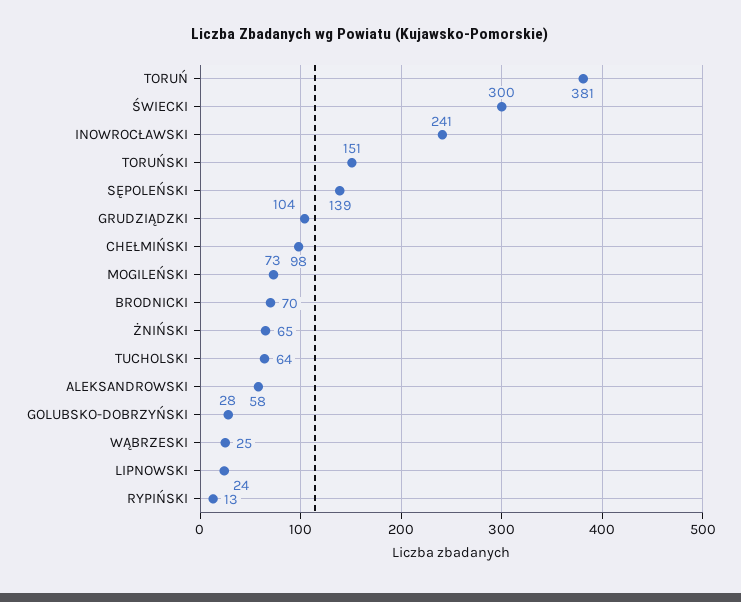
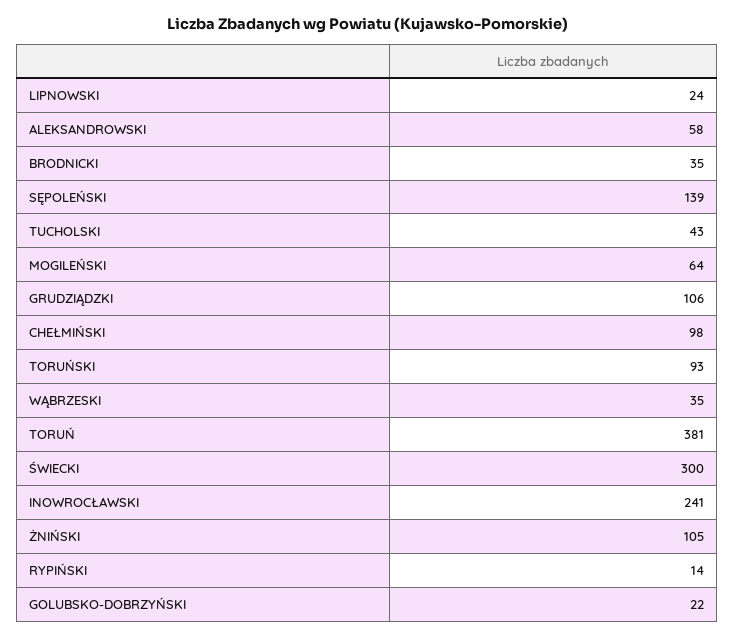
  {
    "TORUŃ": 381,
    "ŚWIECKI": 300,
    "INOWROCŁAWSKI": 241,
-   "TORUŃSKI": 151,
+   "TORUŃSKI": 93,
    "SĘPOLEŃSKI": 139,
-   "GRUDZIĄDZKI": 104,
+   "GRUDZIĄDZKI": 106,
    "CHEŁMIŃSKI": 98,
-   "MOGILEŃSKI": 73,
+   "MOGILEŃSKI": 64,
-   "BRODNICKI": 70,
+   "BRODNICKI": 35,
-   "ŻNIŃSKI": 65,
+   "ŻNIŃSKI": 105,
-   "TUCHOLSKI": 64,
+   "TUCHOLSKI": 43,
    "ALEKSANDROWSKI": 58,
-   "GOLUBSKO-DOBRZYŃSKI": 28,
+   "GOLUBSKO-DOBRZYŃSKI": 22,
-   "WĄBRZESKI": 25,
+   "WĄBRZESKI": 35,
    "LIPNOWSKI": 24,
-   "RYPIŃSKI": 13
+   "RYPIŃSKI": 14
  }

